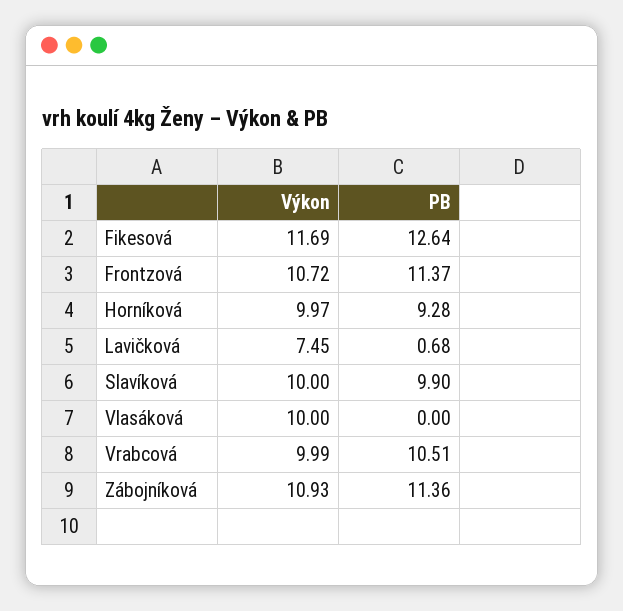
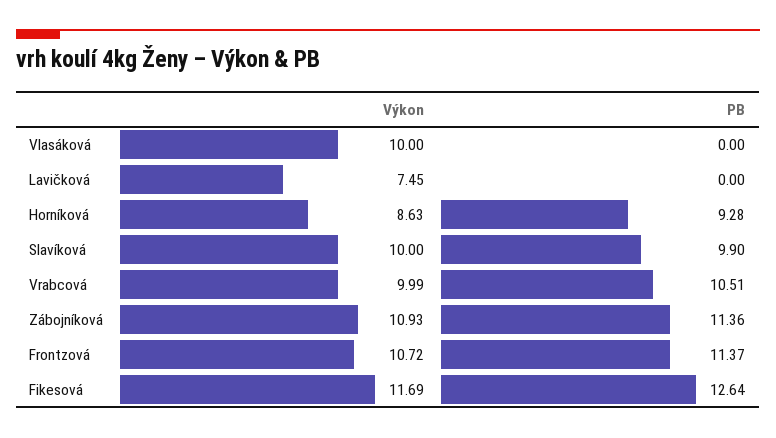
  {
    "Výkon": {
      "Fikesová": 11.69,
      "Frontzová": 10.72,
-     "Horníková": 9.97,
+     "Horníková": 8.63,
      "Lavičková": 7.45,
      "Slavíková": 10,
      "Vlasáková": 10,
      "Vrabcová": 9.99,
      "Zábojníková": 10.93
    },
    "PB": {
      "Fikesová": 12.64,
      "Frontzová": 11.37,
      "Horníková": 9.28,
-     "Lavičková": 0.68,
+     "Lavičková": 0,
      "Slavíková": 9.9,
      "Vlasáková": 0,
      "Vrabcová": 10.51,
      "Zábojníková": 11.36
    }
  }

